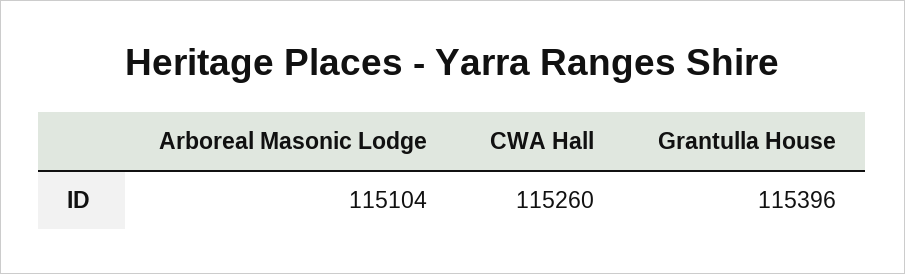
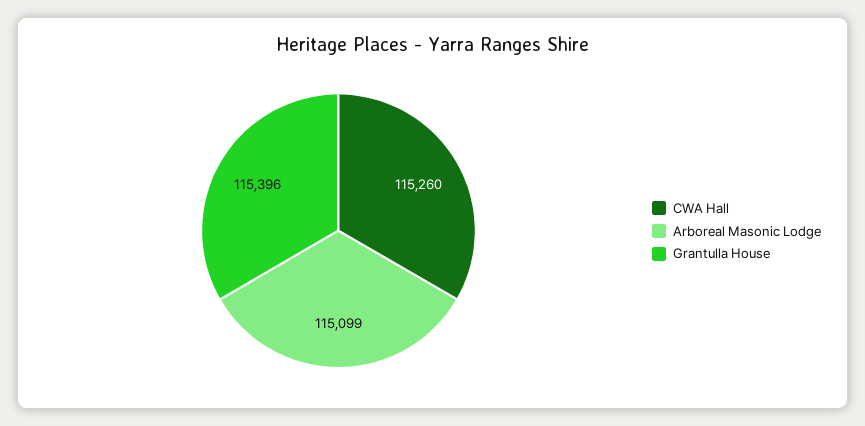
  {
-   "Arboreal Masonic Lodge": 115104,
+   "Arboreal Masonic Lodge": 115099,
    "CWA Hall": 115260,
    "Grantulla House": 115396
  }

